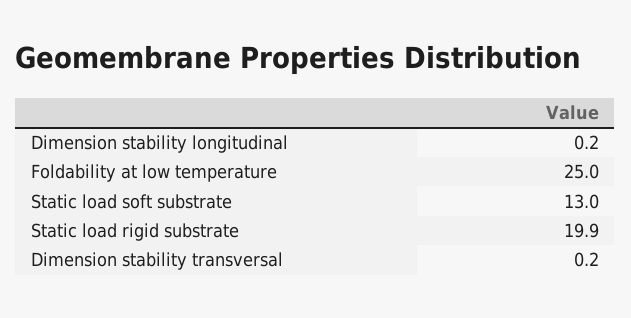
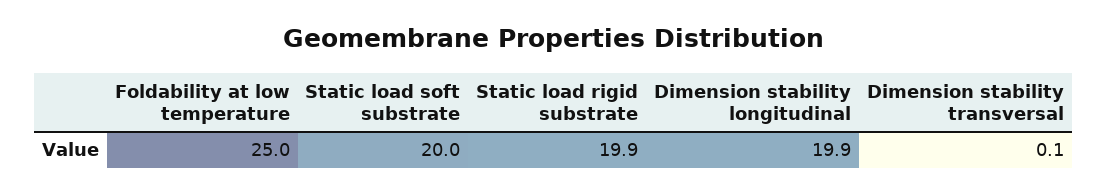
  {
-   "Dimension stability longitudinal": 0.2,
+   "Dimension stability longitudinal": 19.9,
    "Foldability at low temperature": 25,
-   "Static load soft substrate": 13,
+   "Static load soft substrate": 20,
    "Static load rigid substrate": 19.9,
-   "Dimension stability transversal": 0.2
+   "Dimension stability transversal": 0.1
  }

